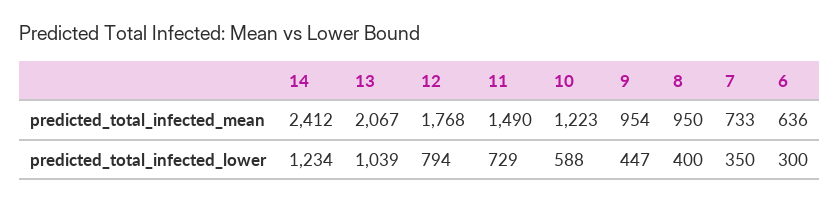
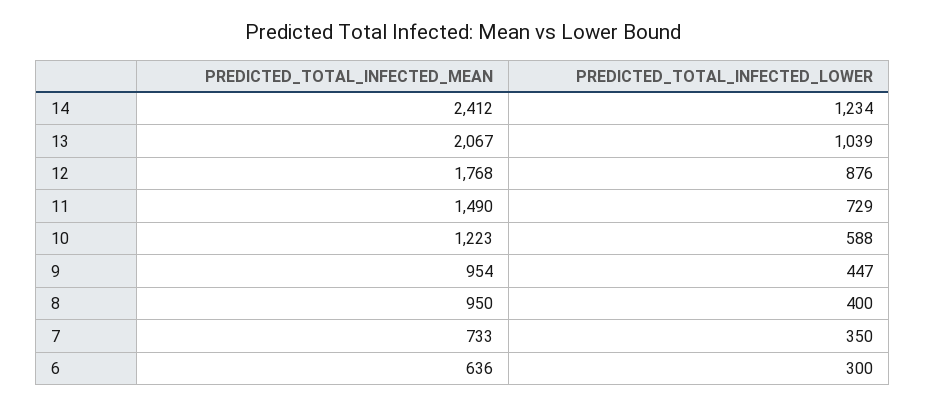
  {
    "14": {
      "predicted_total_infected_mean": 2412,
      "predicted_total_infected_lower": 1234
    },
    "13": {
      "predicted_total_infected_mean": 2067,
      "predicted_total_infected_lower": 1039
    },
    "12": {
      "predicted_total_infected_mean": 1768,
-     "predicted_total_infected_lower": 794
+     "predicted_total_infected_lower": 876
    },
    "11": {
      "predicted_total_infected_mean": 1490,
      "predicted_total_infected_lower": 729
    },
    "10": {
      "predicted_total_infected_mean": 1223,
      "predicted_total_infected_lower": 588
    },
    "9": {
      "predicted_total_infected_mean": 954,
      "predicted_total_infected_lower": 447
    },
    "8": {
      "predicted_total_infected_mean": 950,
      "predicted_total_infected_lower": 400
    },
    "7": {
      "predicted_total_infected_mean": 733,
      "predicted_total_infected_lower": 350
    },
    "6": {
      "predicted_total_infected_mean": 636,
      "predicted_total_infected_lower": 300
    }
  }

